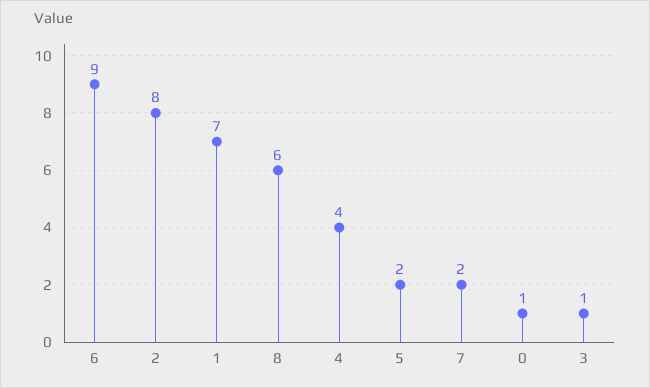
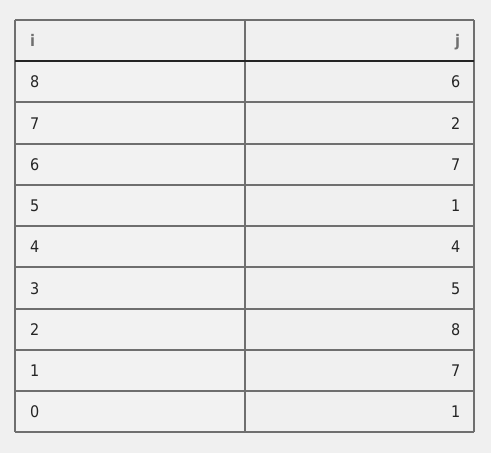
  {
-   "6": 9,
+   "6": 7,
    "2": 8,
    "1": 7,
    "8": 6,
    "4": 4,
-   "5": 2,
+   "5": 1,
    "7": 2,
    "0": 1,
-   "3": 1
+   "3": 5
  }

